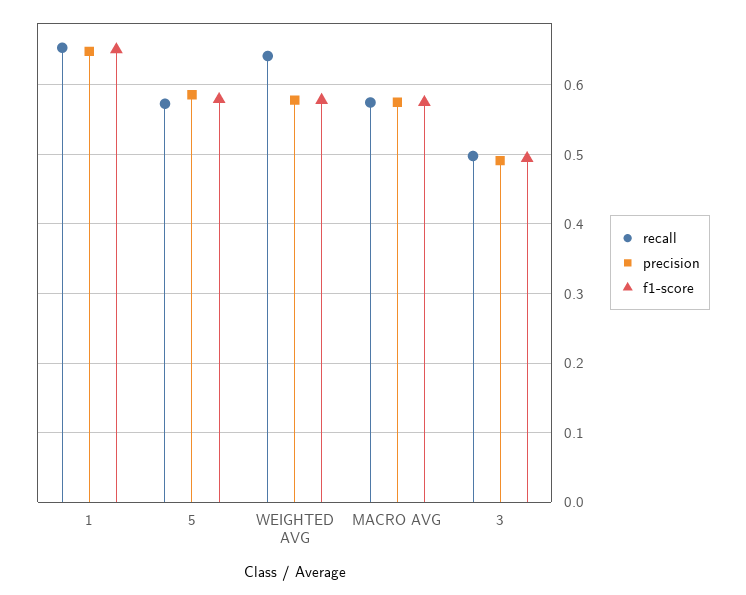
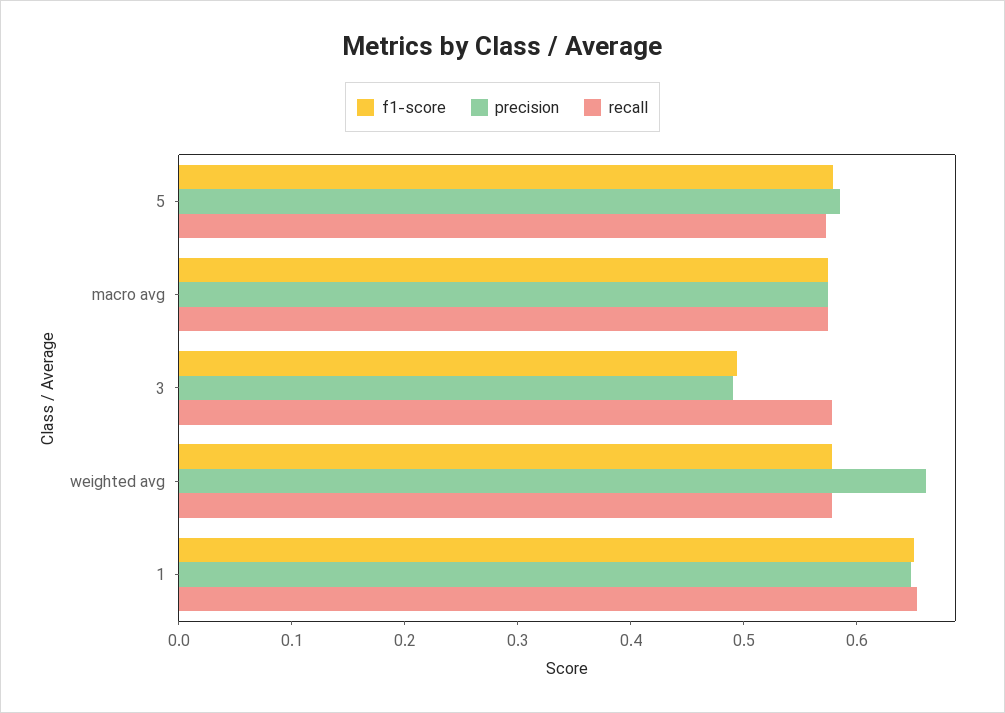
  {
    "recall": {
      "1": 0.65,
      "5": 0.57,
-     "WEIGHTED AVG": 0.64,
+     "WEIGHTED AVG": 0.58,
      "MACRO AVG": 0.57,
-     "3": 0.5
+     "3": 0.58
    },
    "precision": {
      "1": 0.65,
      "5": 0.59,
-     "WEIGHTED AVG": 0.58,
+     "WEIGHTED AVG": 0.66,
      "MACRO AVG": 0.57,
      "3": 0.49
    },
    "f1-score": {
      "1": 0.65,
      "5": 0.58,
      "WEIGHTED AVG": 0.58,
      "MACRO AVG": 0.57,
      "3": 0.49
    }
  }

